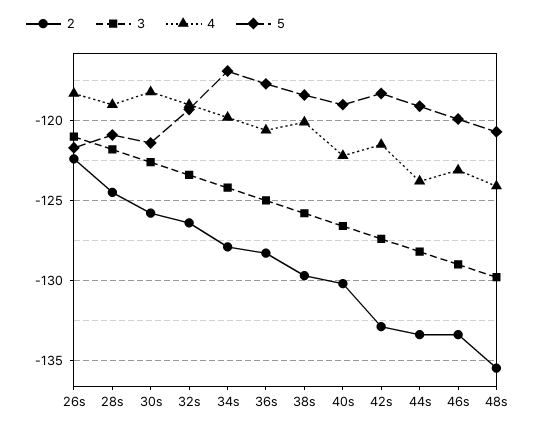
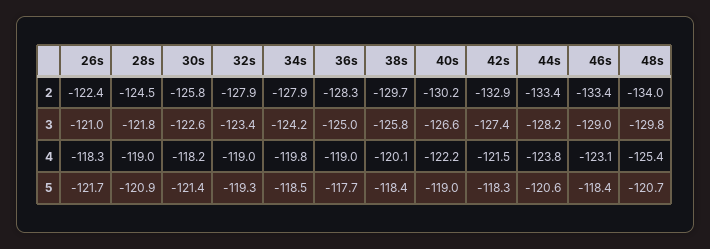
  {
    "2": {
      "26s": -122.4,
      "28s": -124.5,
      "30s": -125.8,
-     "32s": -126.5,
+     "32s": -127.9,
      "34s": -127.9,
      "36s": -128.3,
      "38s": -129.7,
      "40s": -130.2,
      "42s": -132.9,
      "44s": -133.4,
      "46s": -133.4,
-     "48s": -135.5
+     "48s": -134
    },
    "3": {
      "26s": -121,
      "28s": -121.8,
      "30s": -122.6,
      "32s": -123.4,
      "34s": -124.2,
      "36s": -125,
      "38s": -125.8,
      "40s": -126.6,
      "42s": -127.4,
      "44s": -128.2,
      "46s": -129,
      "48s": -129.8
    },
    "4": {
      "26s": -118.3,
      "28s": -119,
      "30s": -118.2,
      "32s": -119,
      "34s": -119.8,
-     "36s": -120.5,
+     "36s": -119,
      "38s": -120.1,
      "40s": -122.2,
      "42s": -121.5,
      "44s": -123.8,
      "46s": -123.1,
-     "48s": -124
+     "48s": -125.4
    },
    "5": {
      "26s": -121.7,
      "28s": -120.9,
      "30s": -121.4,
      "32s": -119.3,
-     "34s": -117,
+     "34s": -118.5,
      "36s": -117.7,
      "38s": -118.4,
      "40s": -119,
      "42s": -118.3,
-     "44s": -119,
+     "44s": -120.6,
-     "46s": -120,
+     "46s": -118.4,
      "48s": -120.7
    }
  }

